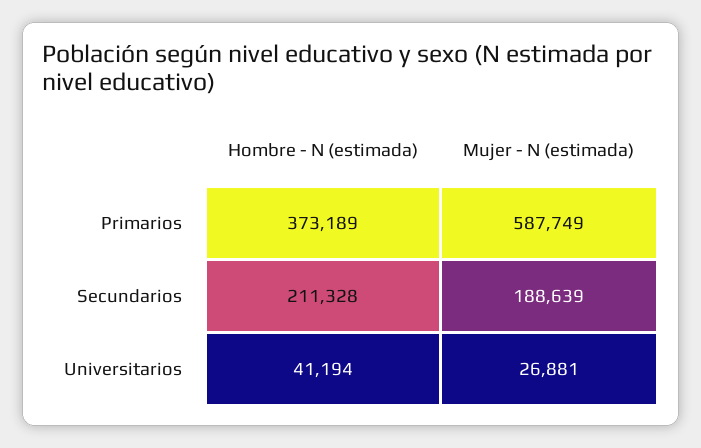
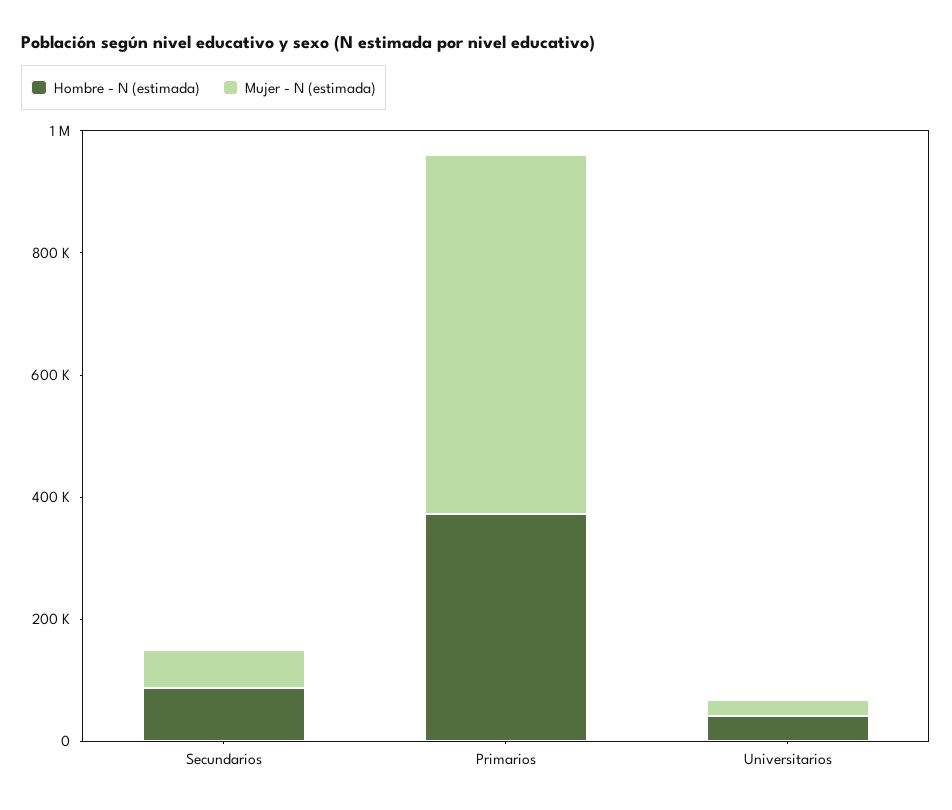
  {
    "Hombre - N (estimada)": {
      "Primarios": 373189,
-     "Secundarios": 211328,
+     "Secundarios": 100000,
      "Universitarios": 41194
    },
    "Mujer - N (estimada)": {
      "Primarios": 587749,
-     "Secundarios": 188639,
+     "Secundarios": 50000,
      "Universitarios": 26881
    }
  }

